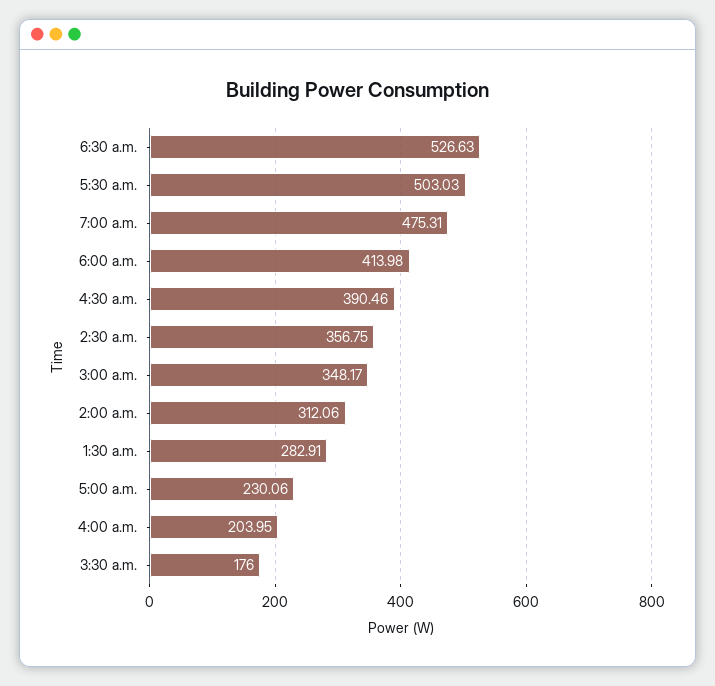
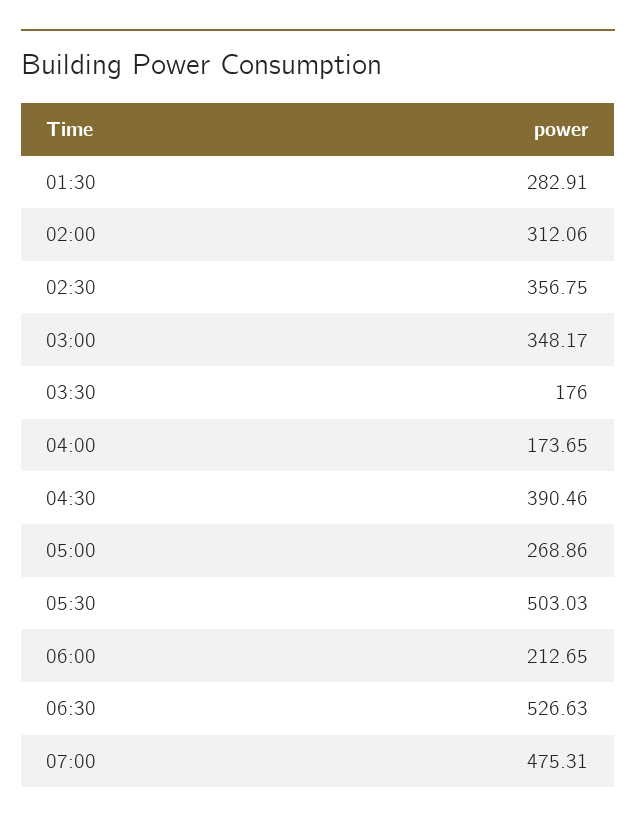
  {
    "6:30 a.m.": 526.63,
    "5:30 a.m.": 503.03,
    "7:00 a.m.": 475.31,
-   "6:00 a.m.": 413.98,
+   "6:00 a.m.": 212.65,
    "4:30 a.m.": 390.46,
    "2:30 a.m.": 356.75,
    "3:00 a.m.": 348.17,
    "2:00 a.m.": 312.06,
    "1:30 a.m.": 282.91,
-   "5:00 a.m.": 230.06,
+   "5:00 a.m.": 268.86,
-   "4:00 a.m.": 203.95,
+   "4:00 a.m.": 173.65,
    "3:30 a.m.": 176
  }

